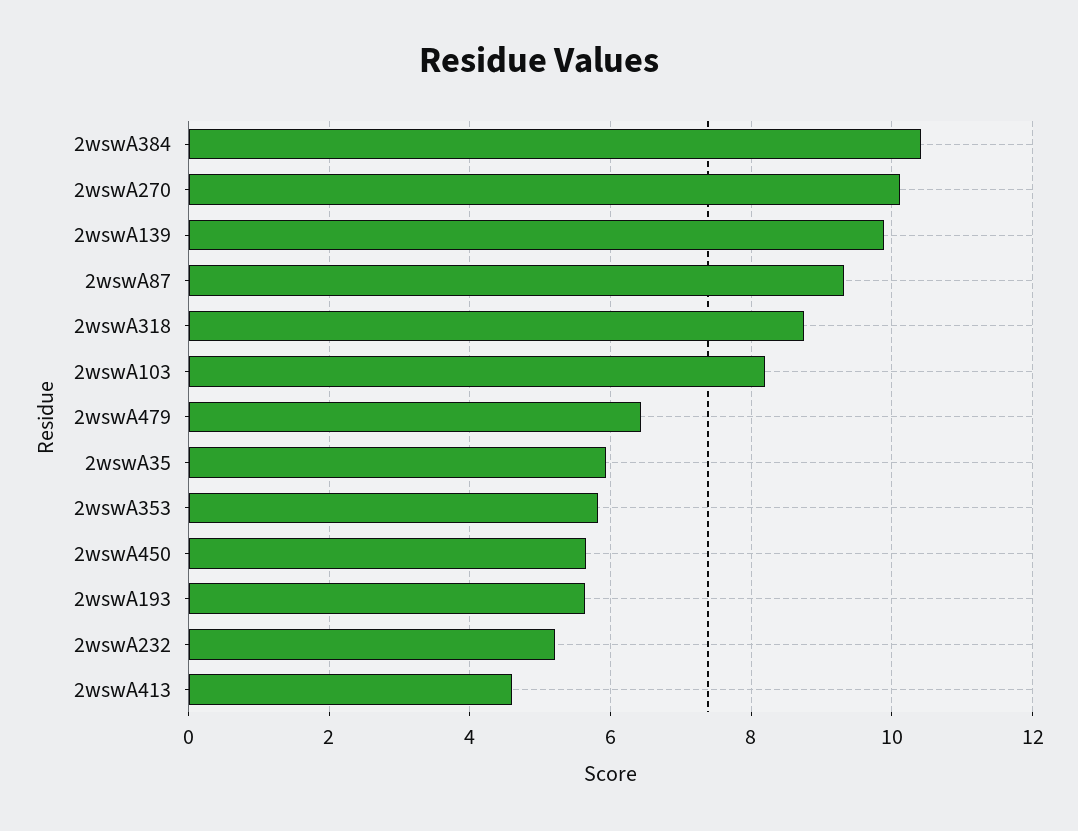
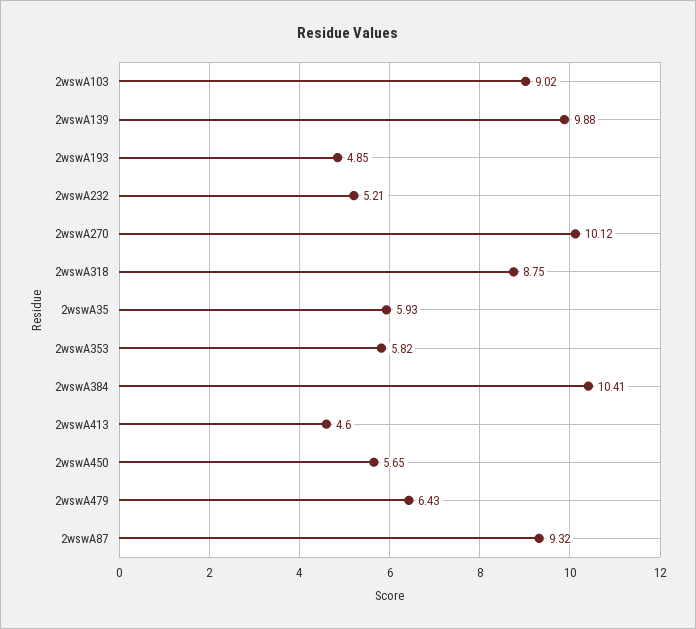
  {
    "2wswA384": 10.41,
    "2wswA270": 10.12,
    "2wswA139": 9.88,
    "2wswA87": 9.32,
    "2wswA318": 8.75,
-   "2wswA103": 8.2,
+   "2wswA103": 9.02,
    "2wswA479": 6.43,
    "2wswA35": 5.93,
    "2wswA353": 5.82,
    "2wswA450": 5.65,
-   "2wswA193": 5.6,
+   "2wswA193": 4.85,
    "2wswA232": 5.21,
    "2wswA413": 4.6
  }

